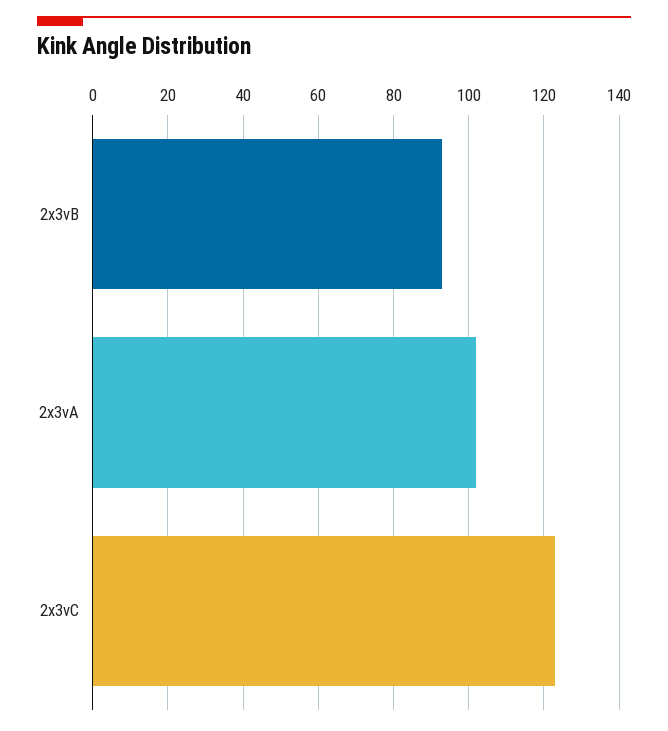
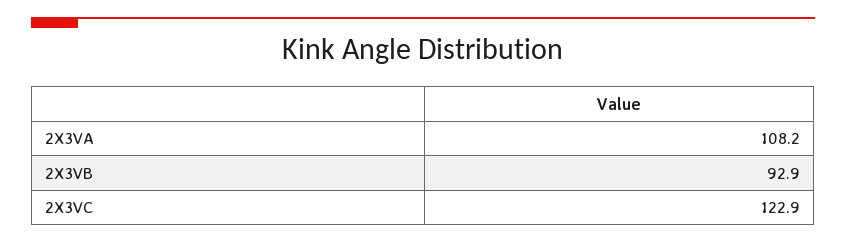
  {
    "2x3vB": 92.9,
-   "2x3vA": 102,
+   "2x3vA": 108.2,
    "2x3vC": 122.9
  }

